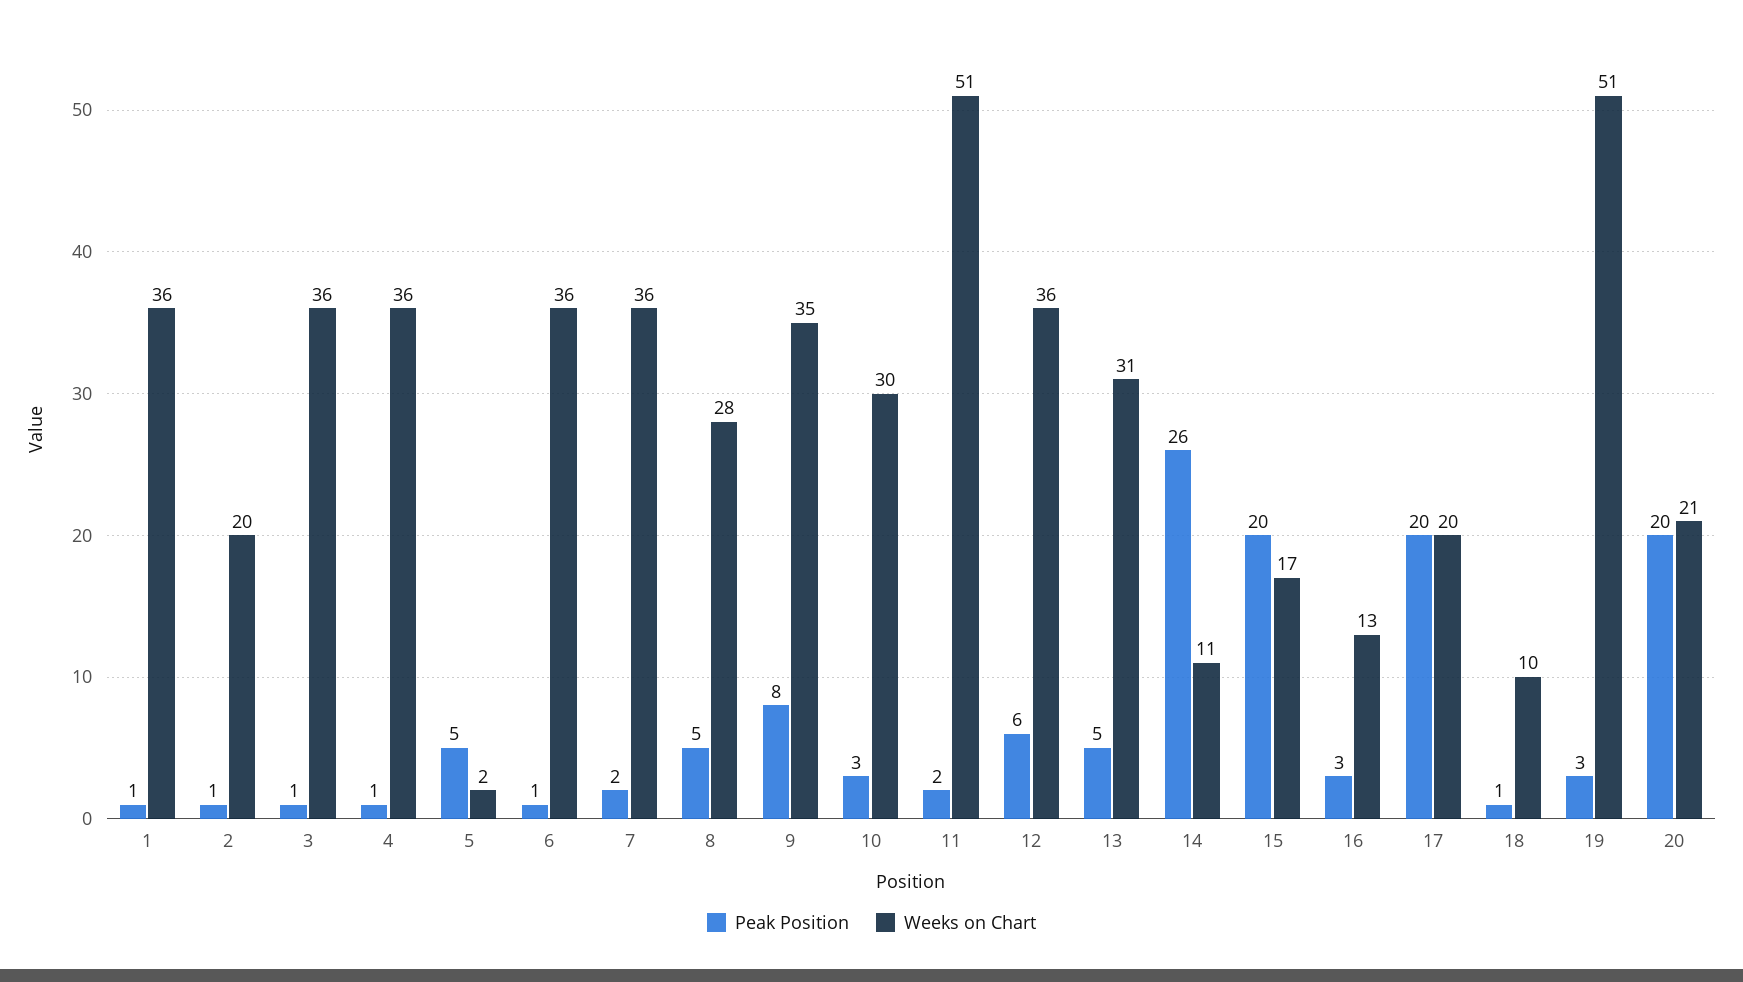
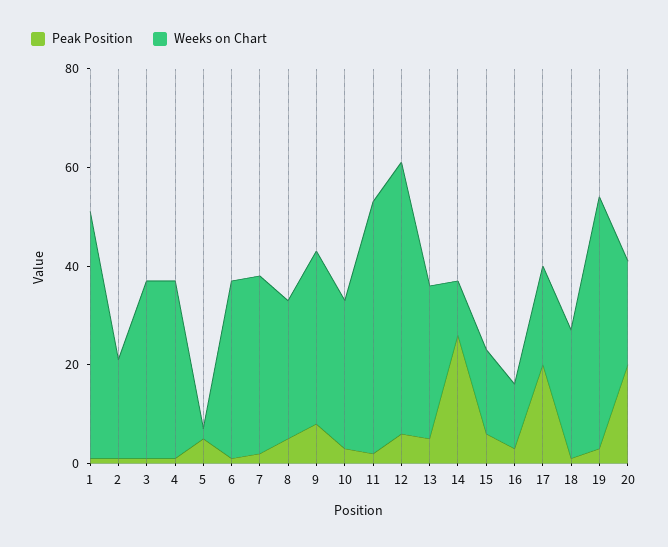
  {
    "Peak Position": {
      "1": 1,
      "2": 1,
      "3": 1,
      "4": 1,
      "5": 5,
      "6": 1,
      "7": 2,
      "8": 5,
      "9": 8,
      "10": 3,
      "11": 2,
      "12": 6,
      "13": 5,
      "14": 26,
-     "15": 20,
+     "15": 5,
      "16": 3,
      "17": 20,
      "18": 1,
      "19": 3,
      "20": 20
    },
    "Weeks on Chart": {
-     "1": 36,
+     "1": 50,
      "2": 20,
      "3": 36,
      "4": 36,
      "5": 2,
      "6": 36,
      "7": 36,
      "8": 28,
      "9": 35,
      "10": 30,
      "11": 51,
-     "12": 36,
+     "12": 55,
      "13": 31,
      "14": 11,
      "15": 17,
      "16": 13,
      "17": 20,
-     "18": 10,
+     "18": 25,
      "19": 51,
      "20": 21
    }
  }

